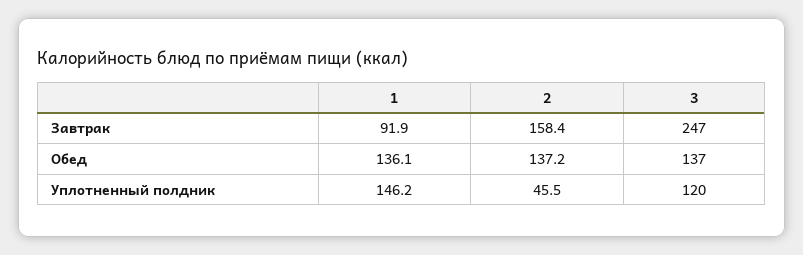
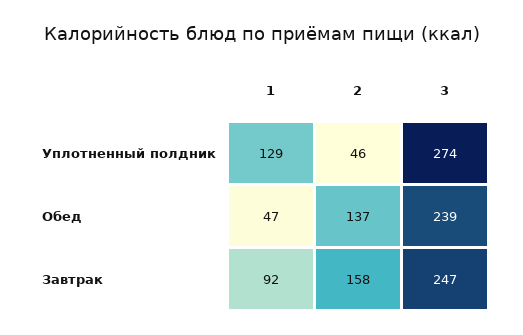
  {
    "1": {
      "Завтрак": 91.9,
-     "Обед": 136.1,
+     "Обед": 47,
-     "Уплотненный полдник": 146.2
+     "Уплотненный полдник": 129
    },
    "2": {
      "Завтрак": 158.4,
      "Обед": 137.2,
      "Уплотненный полдник": 45.5
    },
    "3": {
      "Завтрак": 247,
-     "Обед": 137,
+     "Обед": 239,
-     "Уплотненный полдник": 120
+     "Уплотненный полдник": 274
    }
  }

